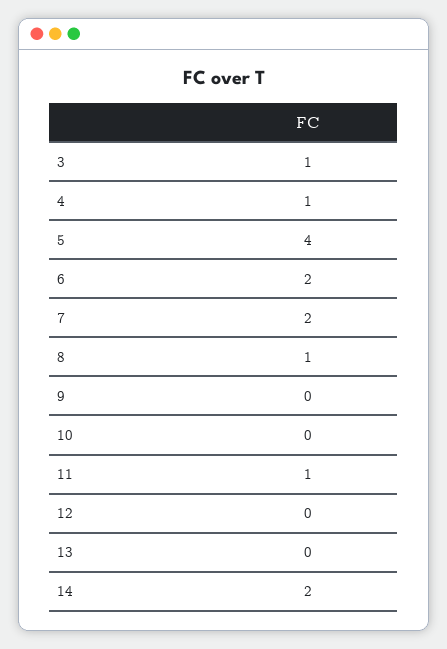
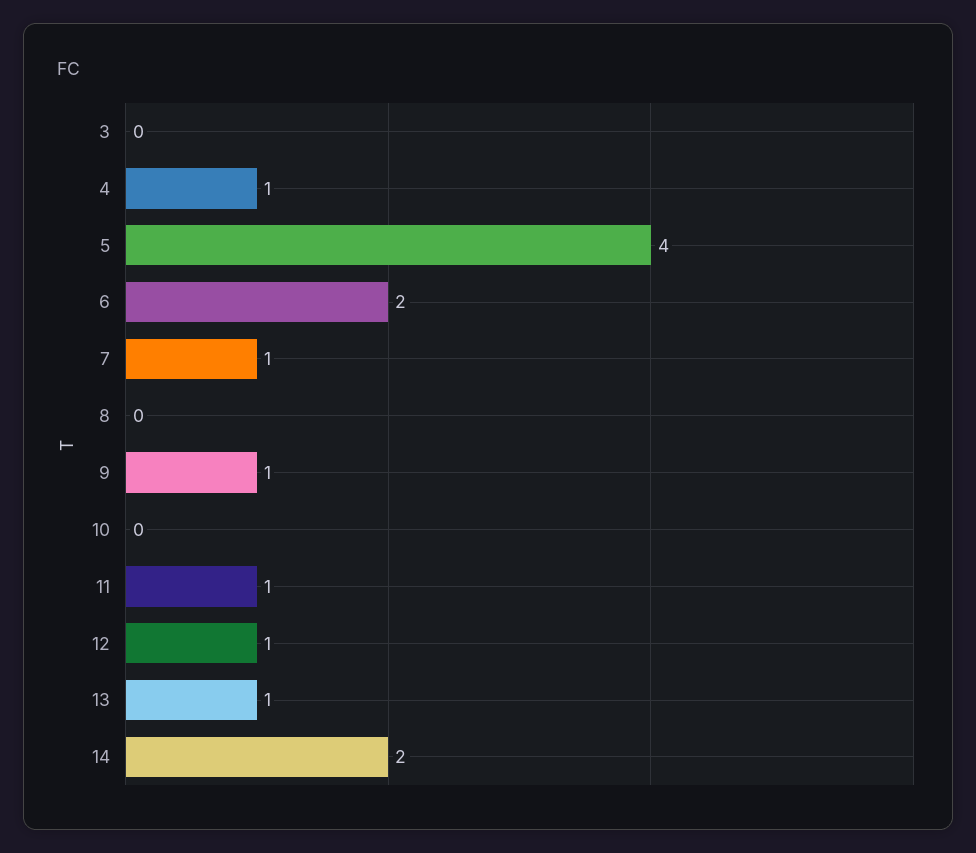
  {
-   "3": 1,
+   "3": 0,
    "4": 1,
    "5": 4,
    "6": 2,
-   "7": 2,
+   "7": 1,
-   "8": 1,
+   "8": 0,
-   "9": 0,
+   "9": 1,
    "10": 0,
    "11": 1,
-   "12": 0,
+   "12": 1,
-   "13": 0,
+   "13": 1,
    "14": 2
  }

